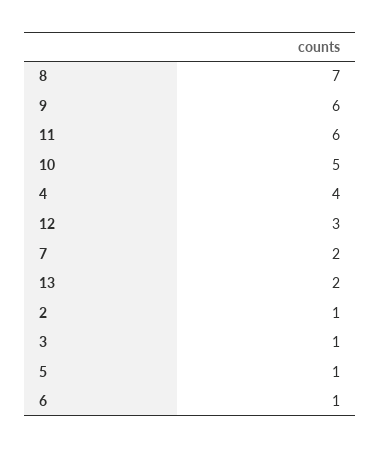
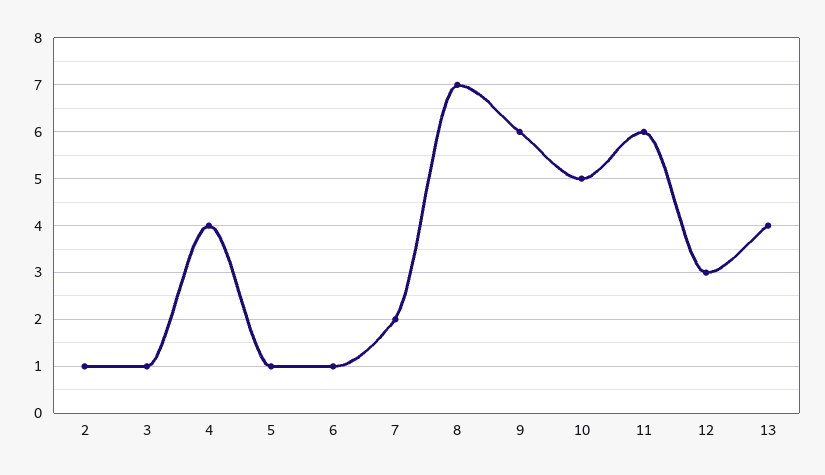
  {
    "8": 7,
    "9": 6,
    "11": 6,
    "10": 5,
    "4": 4,
    "12": 3,
    "7": 2,
-   "13": 2,
+   "13": 4,
    "2": 1,
    "3": 1,
    "5": 1,
    "6": 1
  }

